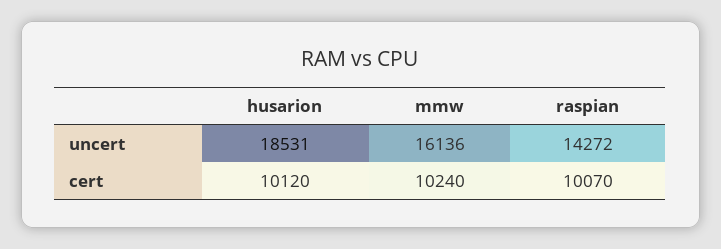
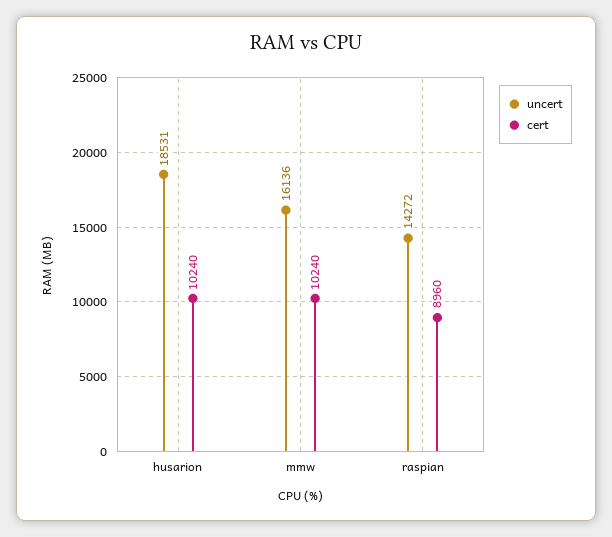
  {
    "uncert": {
      "husarion": 18531,
      "mmw": 16136,
      "raspian": 14272
    },
    "cert": {
-     "husarion": 10120,
+     "husarion": 10240,
      "mmw": 10240,
-     "raspian": 10070
+     "raspian": 8960
    }
  }

